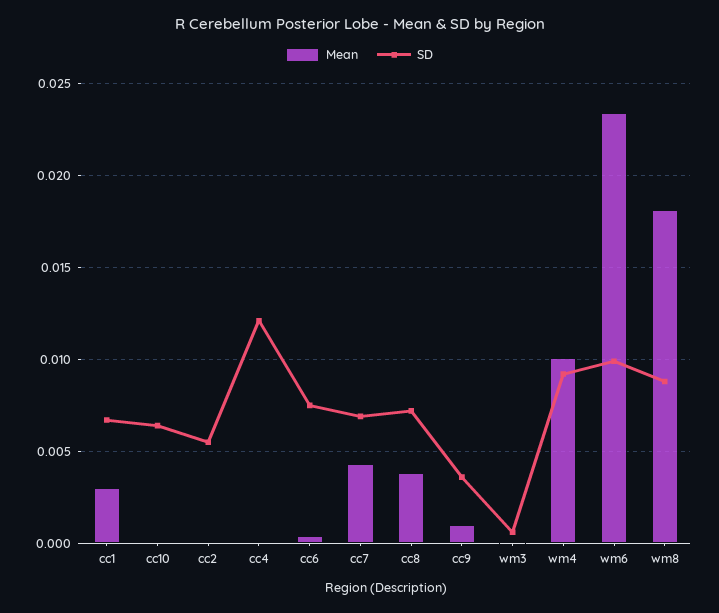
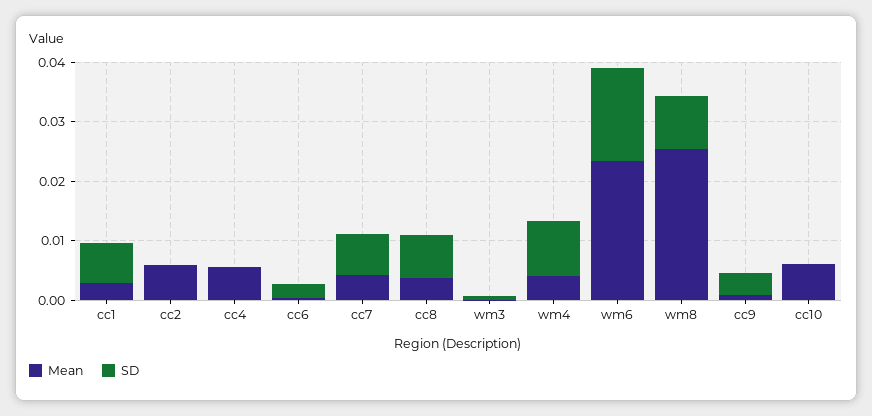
  {
    "Mean": {
      "cc1": 0.003,
-     "cc10": 0,
+     "cc10": 0.006,
-     "cc2": 0,
+     "cc2": 0.006,
-     "cc4": 0,
+     "cc4": 0.006,
      "cc6": 0.0005,
      "cc7": 0.0045,
      "cc8": 0.004,
      "cc9": 0.001,
      "wm3": 0,
-     "wm4": 0.01,
+     "wm4": 0.004,
      "wm6": 0.0235,
-     "wm8": 0.018
+     "wm8": 0.026
    },
    "SD": {
      "cc1": 0.0065,
-     "cc10": 0.0065,
+     "cc10": 0,
-     "cc2": 0.0055,
+     "cc2": 0,
-     "cc4": 0.012,
+     "cc4": 0,
-     "cc6": 0.0075,
+     "cc6": 0.002,
      "cc7": 0.007,
      "cc8": 0.007,
      "cc9": 0.0035,
      "wm3": 0.0005,
      "wm4": 0.009,
-     "wm6": 0.01,
+     "wm6": 0.016,
      "wm8": 0.009
    }
  }

